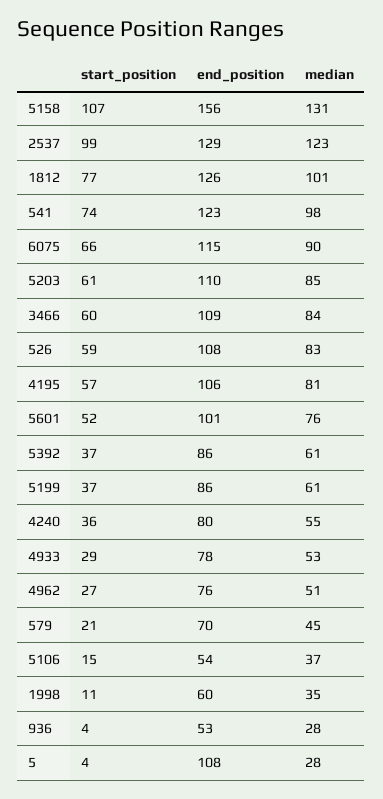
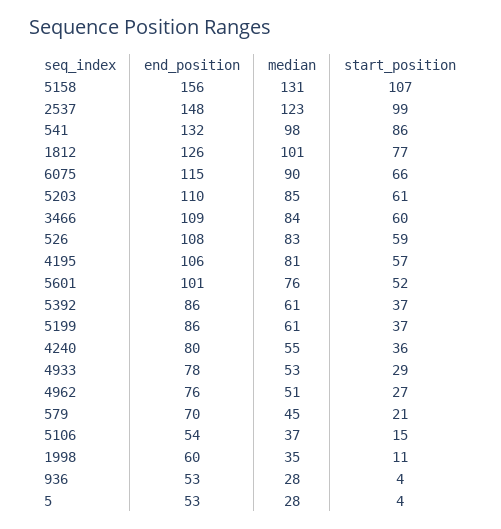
  {
    "start_position": {
      "5158": 107,
      "2537": 99,
      "1812": 77,
-     "541": 74,
+     "541": 86,
      "6075": 66,
      "5203": 61,
      "3466": 60,
      "526": 59,
      "4195": 57,
      "5601": 52,
      "5392": 37,
      "5199": 37,
      "4240": 36,
      "4933": 29,
      "4962": 27,
      "579": 21,
      "5106": 15,
      "1998": 11,
      "936": 4,
      "5": 4
    },
    "end_position": {
      "5158": 156,
-     "2537": 129,
+     "2537": 148,
      "1812": 126,
-     "541": 123,
+     "541": 132,
      "6075": 115,
      "5203": 110,
      "3466": 109,
      "526": 108,
      "4195": 106,
      "5601": 101,
      "5392": 86,
      "5199": 86,
      "4240": 80,
      "4933": 78,
      "4962": 76,
      "579": 70,
      "5106": 54,
      "1998": 60,
      "936": 53,
-     "5": 108
+     "5": 53
    },
    "median": {
      "5158": 131,
      "2537": 123,
      "1812": 101,
      "541": 98,
      "6075": 90,
      "5203": 85,
      "3466": 84,
      "526": 83,
      "4195": 81,
      "5601": 76,
      "5392": 61,
      "5199": 61,
      "4240": 55,
      "4933": 53,
      "4962": 51,
      "579": 45,
      "5106": 37,
      "1998": 35,
      "936": 28,
      "5": 28
    }
  }

